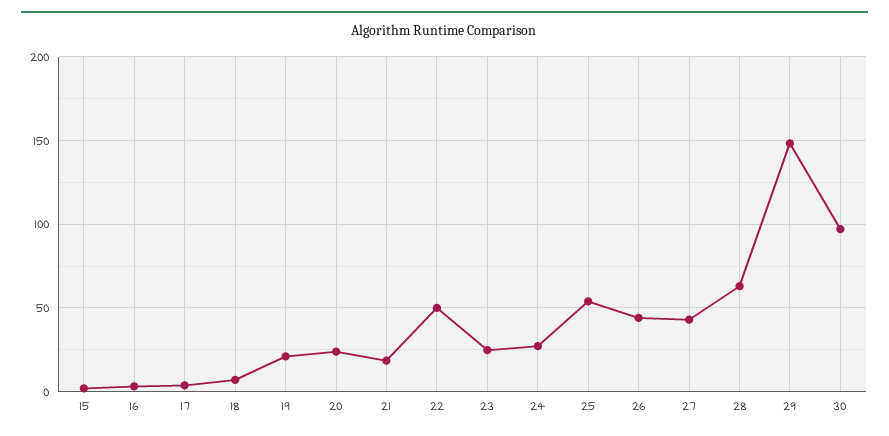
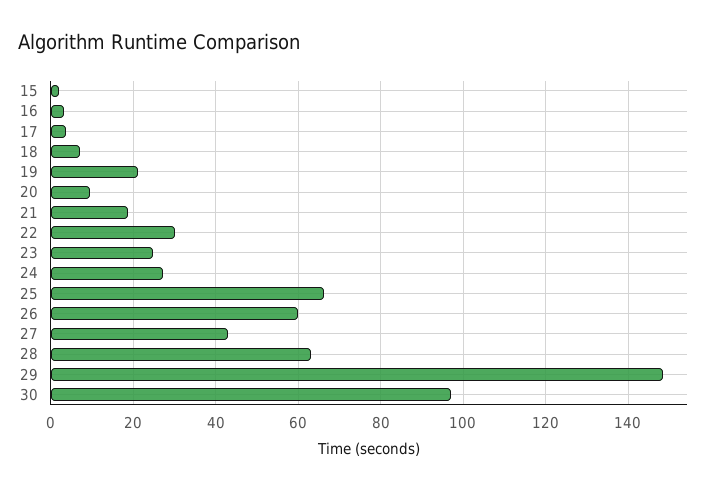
  {
    "15": 2,
    "16": 4,
    "17": 4,
    "18": 8,
    "19": 22,
-   "20": 25,
+   "20": 10,
    "21": 18,
-   "22": 50,
+   "22": 30,
    "23": 24,
    "24": 28,
-   "25": 55,
+   "25": 66,
-   "26": 45,
+   "26": 60,
    "27": 44,
    "28": 64,
    "29": 148,
    "30": 98
  }

